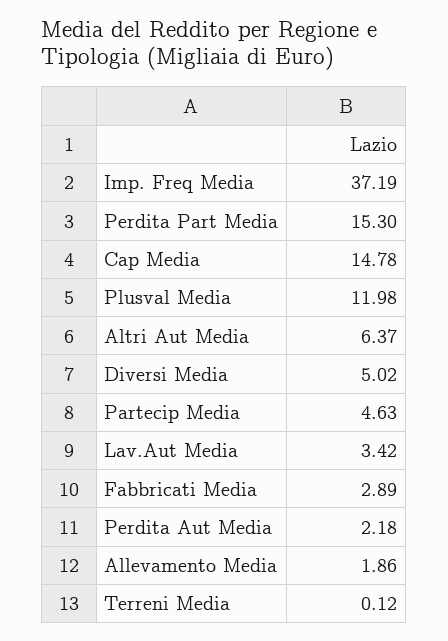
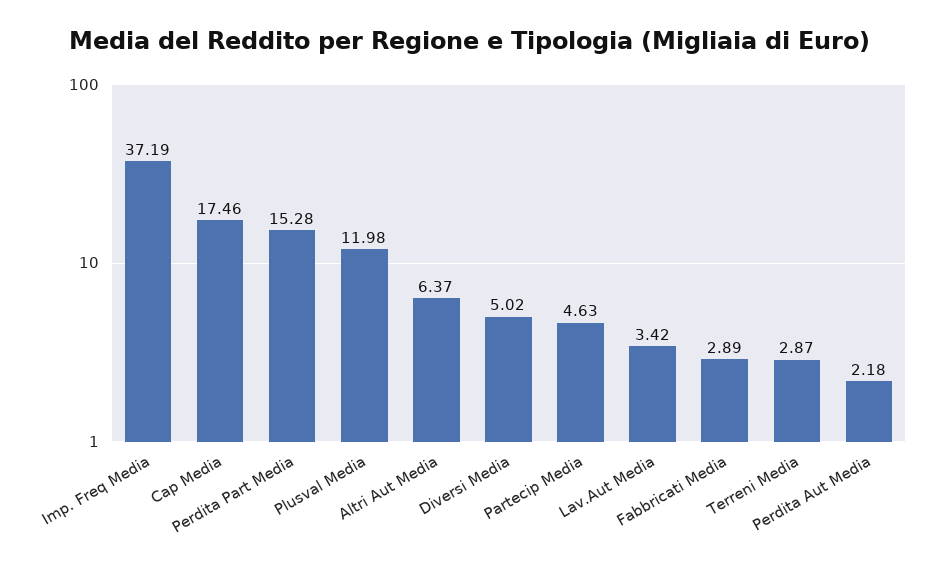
  {
    "Imp. Freq Media": 37.19,
-   "Perdita Part Media": 15.3,
+   "Perdita Part Media": 15.28,
-   "Cap Media": 14.78,
+   "Cap Media": 17.46,
    "Plusval Media": 11.98,
    "Altri Aut Media": 6.37,
    "Diversi Media": 5.02,
    "Partecip Media": 4.63,
    "Lav.Aut Media": 3.42,
    "Fabbricati Media": 2.89,
    "Perdita Aut Media": 2.18,
-   "Allevamento Media": 1.86,
-   "Terreni Media": 0.12
+   "Terreni Media": 2.87
  }

